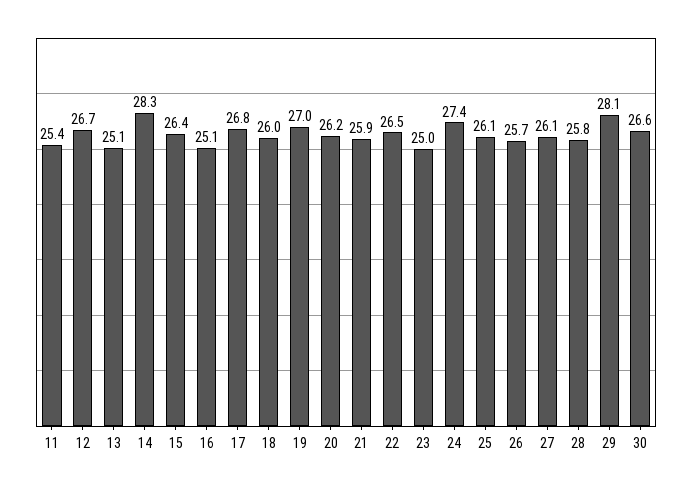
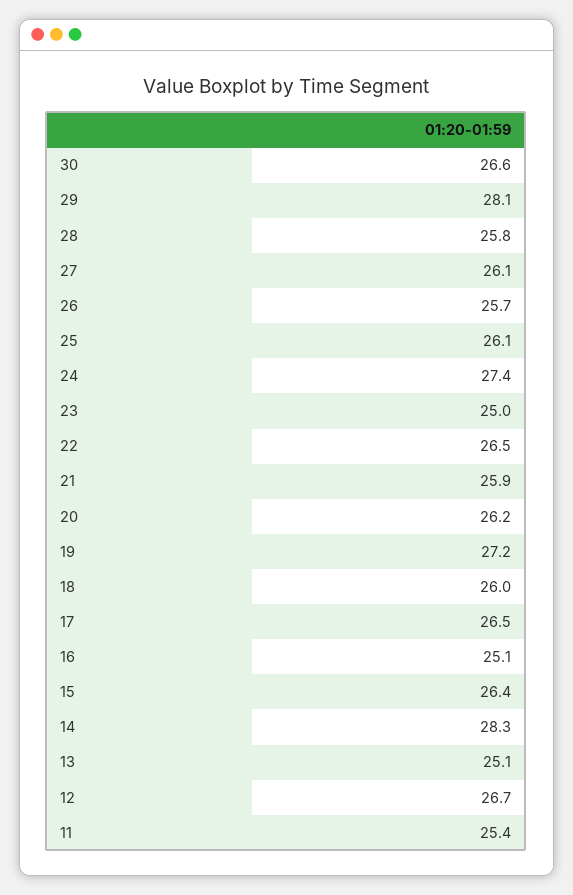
  {
    "11": 25.4,
    "12": 26.7,
    "13": 25.1,
    "14": 28.3,
    "15": 26.4,
    "16": 25.1,
-   "17": 26.8,
+   "17": 26.5,
    "18": 26,
-   "19": 27,
+   "19": 27.2,
    "20": 26.2,
    "21": 25.9,
    "22": 26.5,
    "23": 25,
    "24": 27.4,
    "25": 26.1,
    "26": 25.7,
    "27": 26.1,
    "28": 25.8,
    "29": 28.1,
    "30": 26.6
  }

